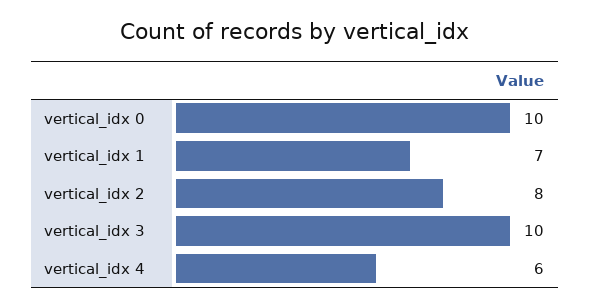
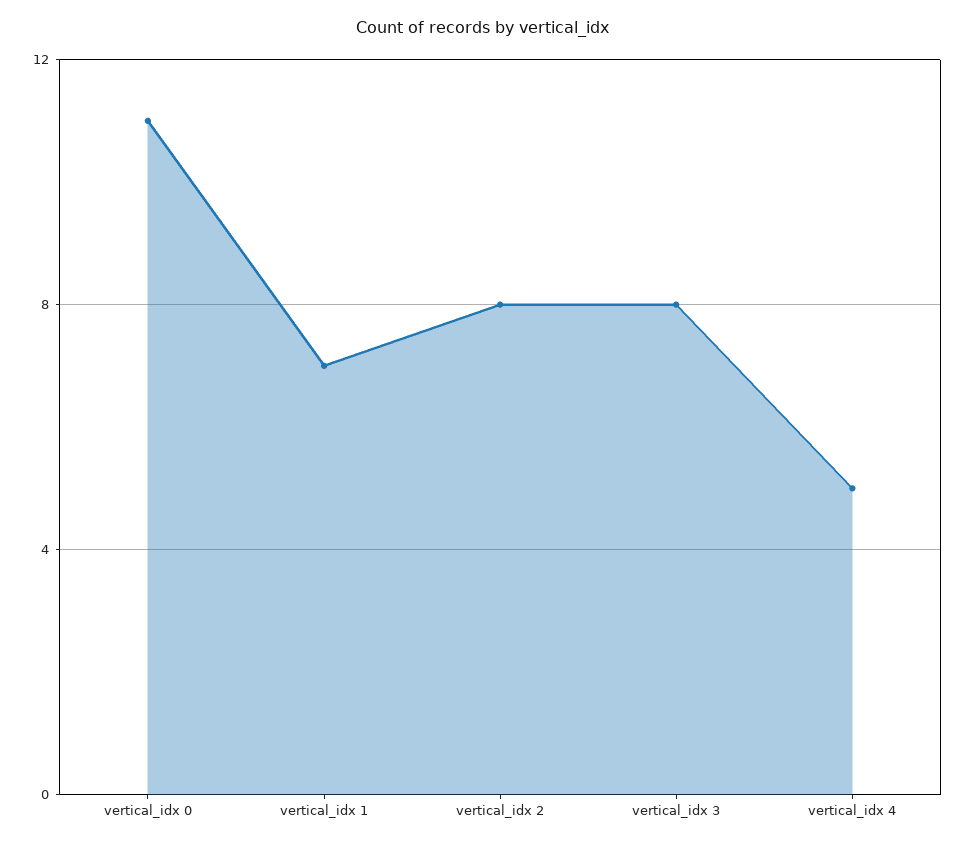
  {
-   "vertical_idx 0": 10,
+   "vertical_idx 0": 11,
    "vertical_idx 1": 7,
    "vertical_idx 2": 8,
-   "vertical_idx 3": 10,
+   "vertical_idx 3": 8,
-   "vertical_idx 4": 6
+   "vertical_idx 4": 5
  }

